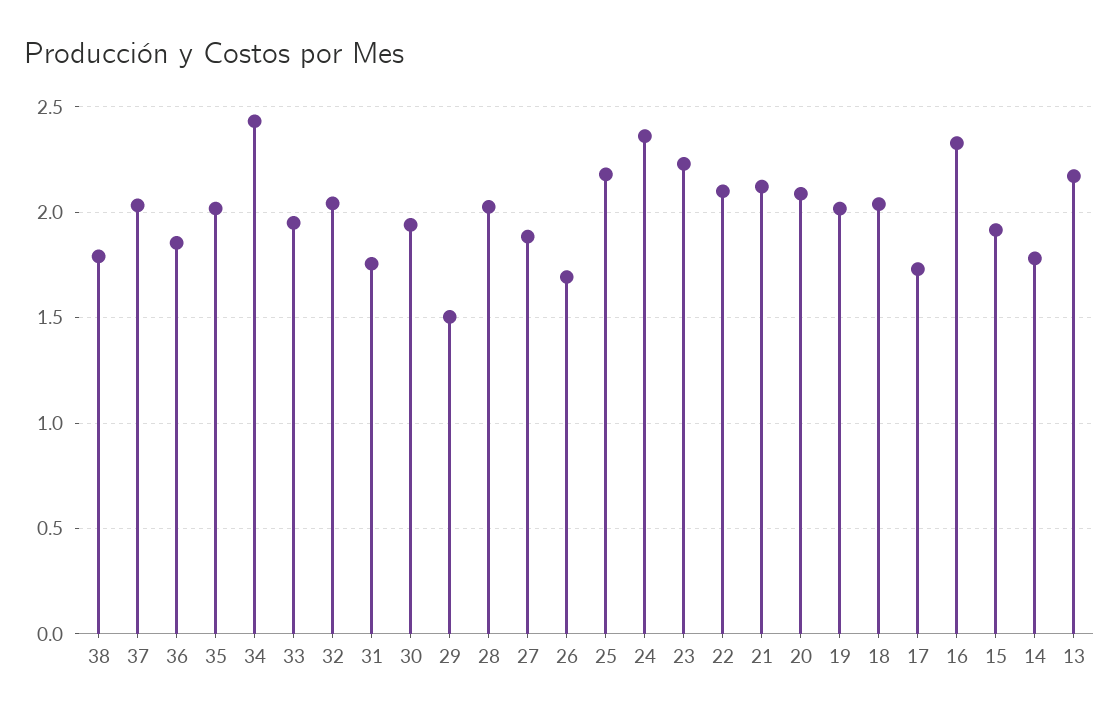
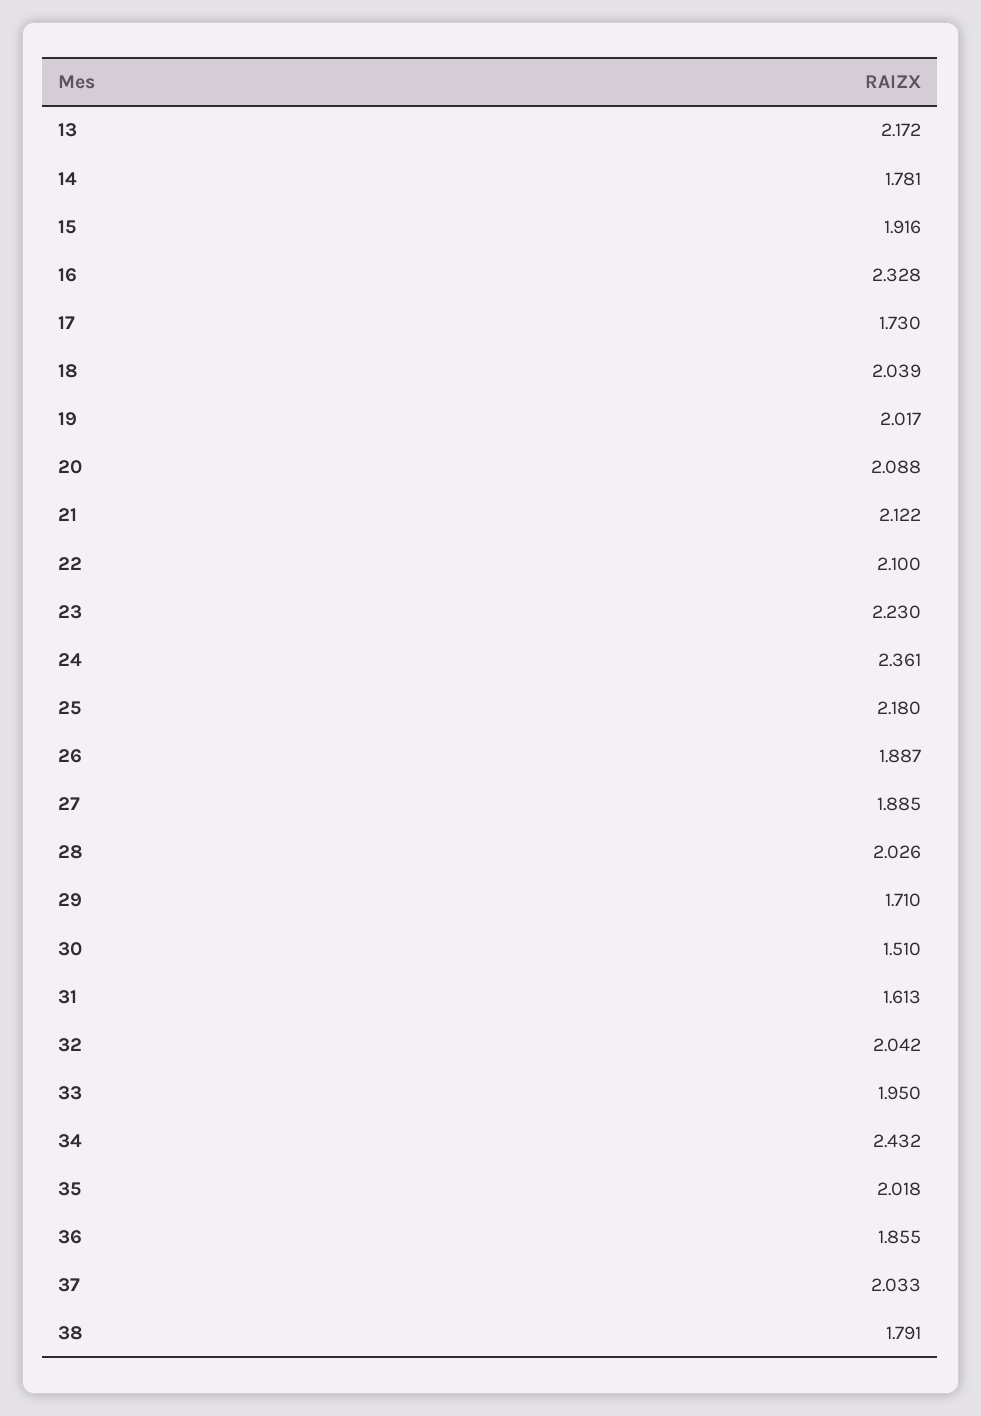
  {
    "38": 1.791,
    "37": 2.033,
    "36": 1.855,
    "35": 2.018,
    "34": 2.432,
    "33": 1.95,
    "32": 2.042,
-   "31": 1.75,
+   "31": 1.613,
-   "30": 1.95,
+   "30": 1.51,
-   "29": 1.5,
+   "29": 1.71,
    "28": 2.026,
    "27": 1.885,
-   "26": 1.7,
+   "26": 1.887,
    "25": 2.18,
    "24": 2.361,
    "23": 2.23,
    "22": 2.1,
    "21": 2.122,
    "20": 2.088,
    "19": 2.017,
    "18": 2.039,
    "17": 1.73,
    "16": 2.328,
    "15": 1.916,
    "14": 1.781,
    "13": 2.172
  }

